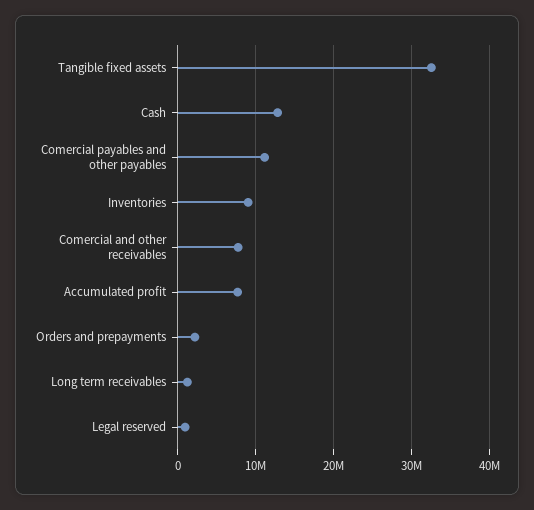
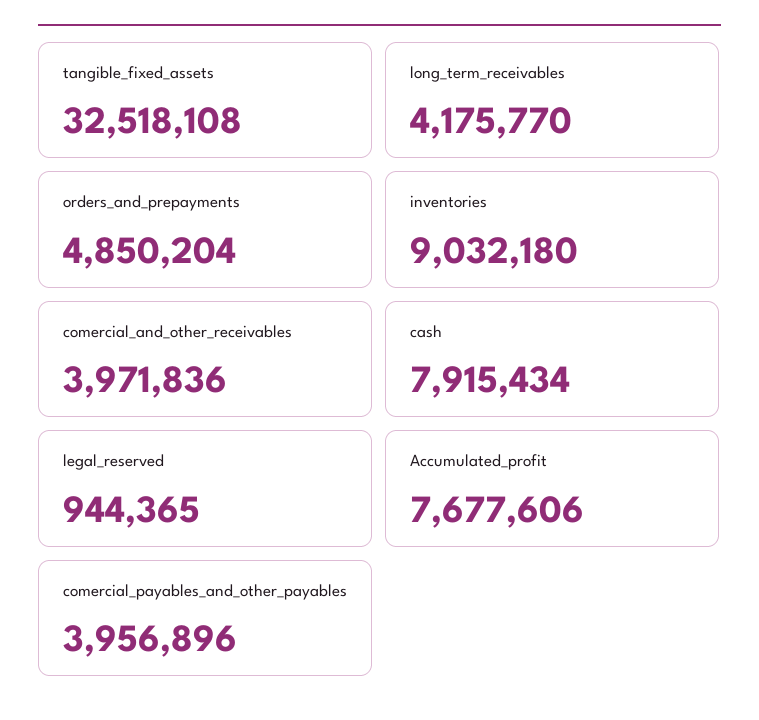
  {
    "Tangible fixed assets": 32518108,
-   "Cash": 13000000,
+   "Cash": 7915434,
-   "Comercial payables and other payables": 11000000,
+   "Comercial payables and other payables": 3956896,
    "Inventories": 9032180,
-   "Comercial and other receivables": 8000000,
+   "Comercial and other receivables": 3971836,
    "Accumulated profit": 7677606,
-   "Orders and prepayments": 2000000,
+   "Orders and prepayments": 4850204,
-   "Long term receivables": 1000000,
+   "Long term receivables": 4175770,
    "Legal reserved": 944365
  }

